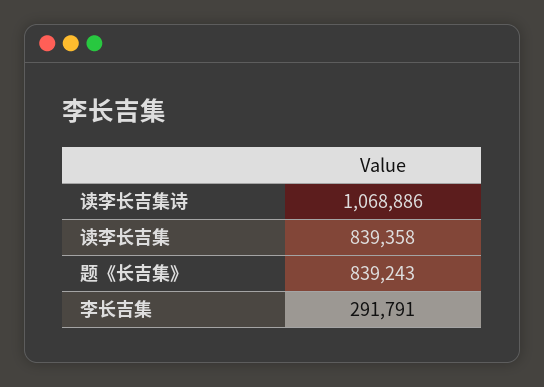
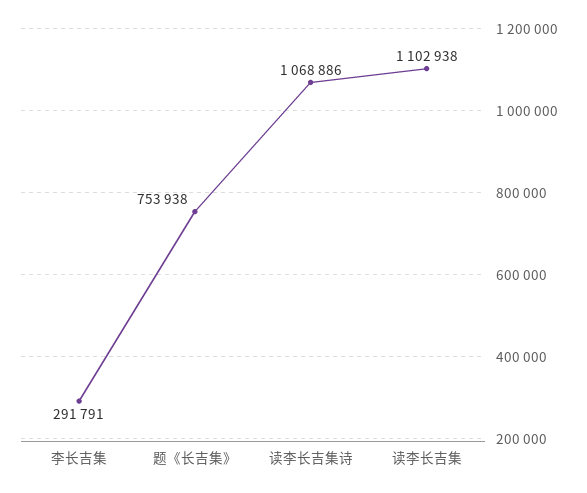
  {
    "读李长吉集诗": 1068886,
-   "读李长吉集": 839358,
+   "读李长吉集": 1102938,
-   "题《长吉集》": 839243,
+   "题《长吉集》": 753938,
    "李长吉集": 291791
  }

